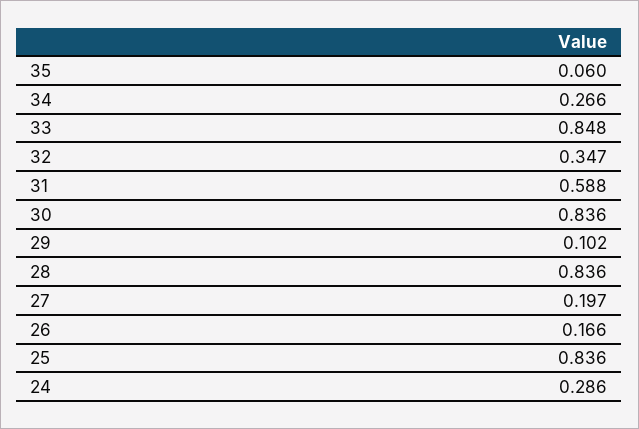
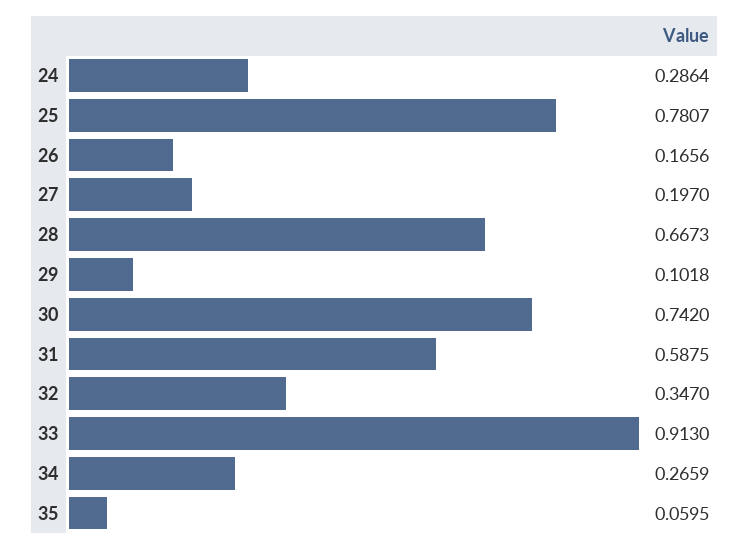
  {
    "35": 0.0595,
    "34": 0.2659,
-   "33": 0.848,
+   "33": 0.913,
    "32": 0.347,
    "31": 0.5875,
-   "30": 0.836,
+   "30": 0.742,
    "29": 0.1018,
-   "28": 0.836,
+   "28": 0.6673,
    "27": 0.197,
    "26": 0.1656,
-   "25": 0.836,
+   "25": 0.7807,
    "24": 0.2864
  }

